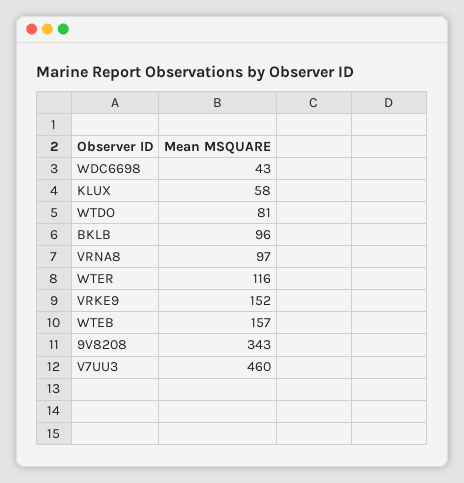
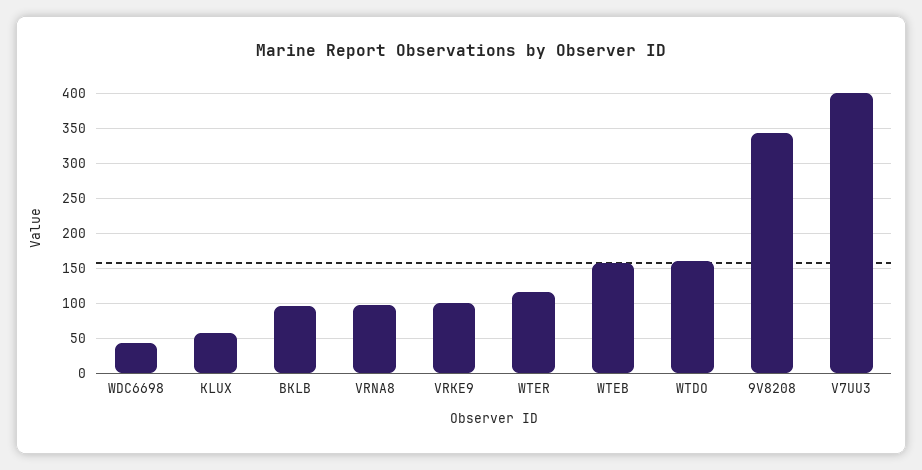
  {
    "WDC6698": 43,
    "KLUX": 58,
-   "WTDO": 81,
+   "WTDO": 160,
    "BKLB": 96,
    "VRNA8": 97,
    "WTER": 116,
-   "VRKE9": 152,
+   "VRKE9": 100,
    "WTEB": 157,
    "9V8208": 343,
-   "V7UU3": 460
+   "V7UU3": 400
  }

